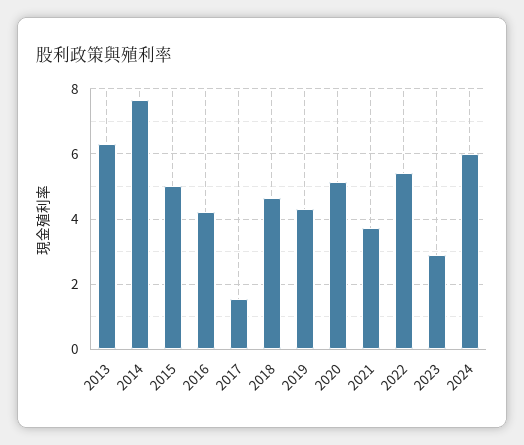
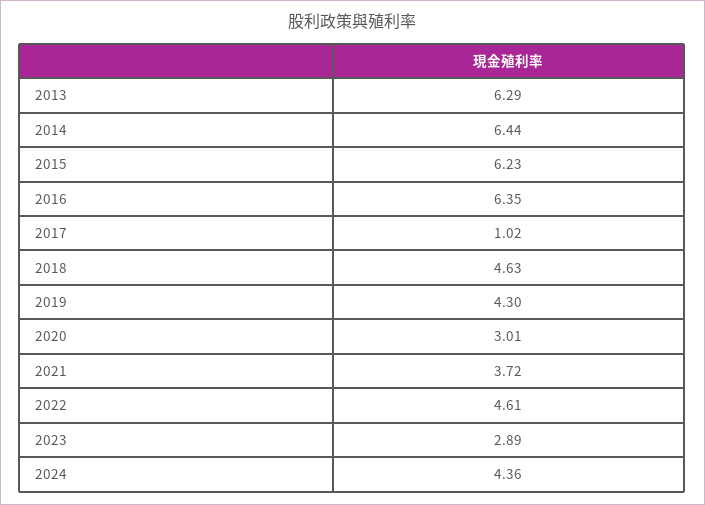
  {
    "2013": 6.29,
-   "2014": 7.6,
+   "2014": 6.44,
-   "2015": 5,
+   "2015": 6.23,
-   "2016": 4.2,
+   "2016": 6.35,
-   "2017": 1.6,
+   "2017": 1.02,
    "2018": 4.63,
    "2019": 4.3,
-   "2020": 5.2,
+   "2020": 3.01,
    "2021": 3.72,
-   "2022": 5.4,
+   "2022": 4.61,
    "2023": 2.89,
-   "2024": 6
+   "2024": 4.36
  }

